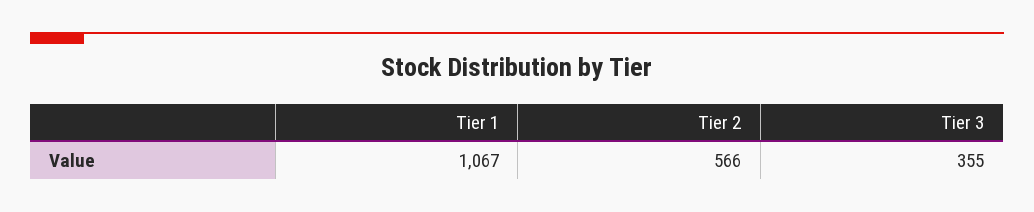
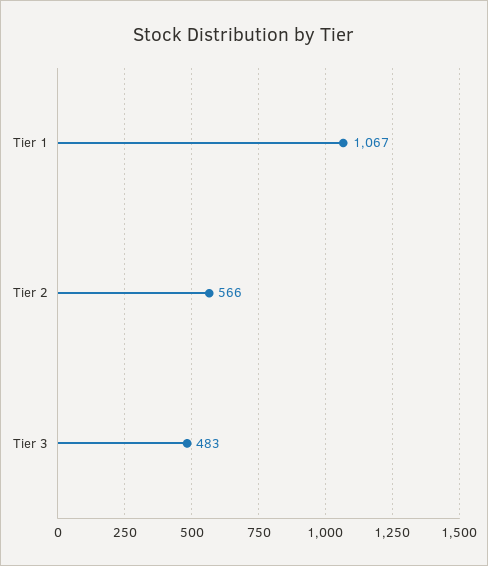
  {
    "Tier 1": 1067,
    "Tier 2": 566,
-   "Tier 3": 355
+   "Tier 3": 483
  }

